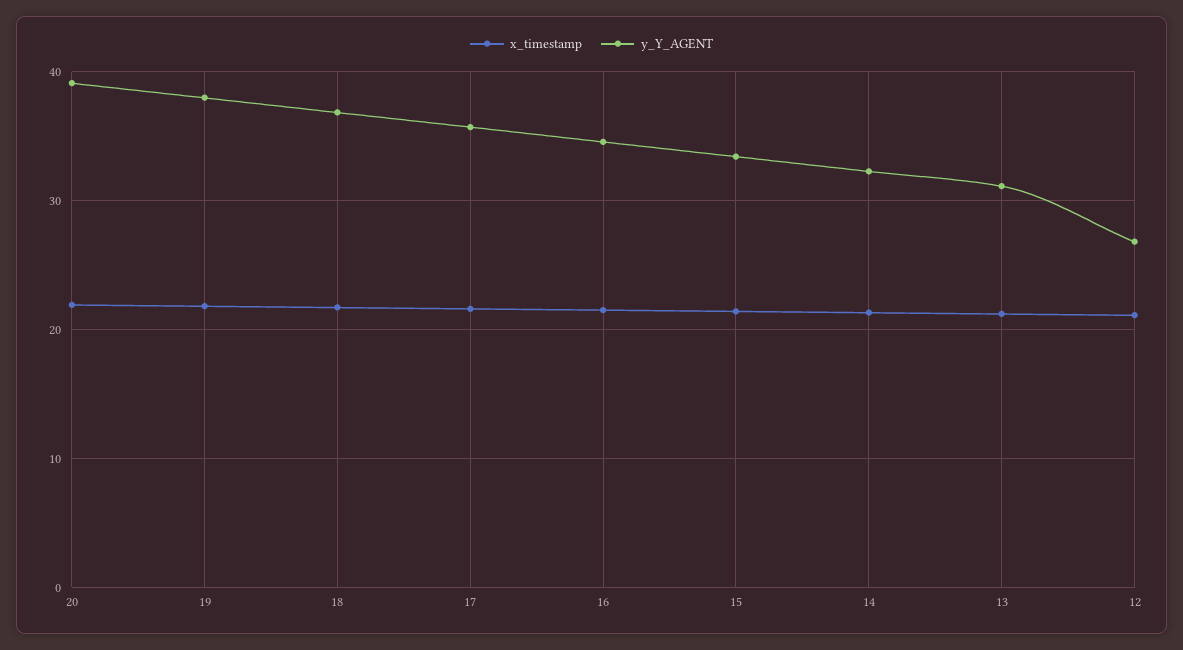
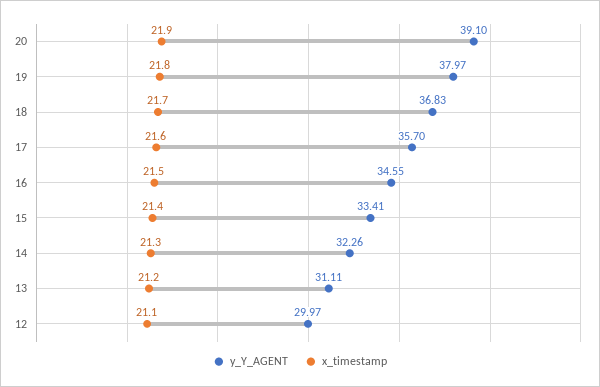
  {
    "x_timestamp": {
      "20": 21.9,
      "19": 21.8,
      "18": 21.7,
      "17": 21.6,
      "16": 21.5,
      "15": 21.4,
      "14": 21.3,
      "13": 21.2,
      "12": 21.1
    },
    "y_Y_AGENT": {
      "20": 39.1,
      "19": 37.97,
      "18": 36.83,
      "17": 35.7,
      "16": 34.55,
      "15": 33.41,
      "14": 32.26,
      "13": 31.11,
-     "12": 27
+     "12": 29.97
    }
  }

